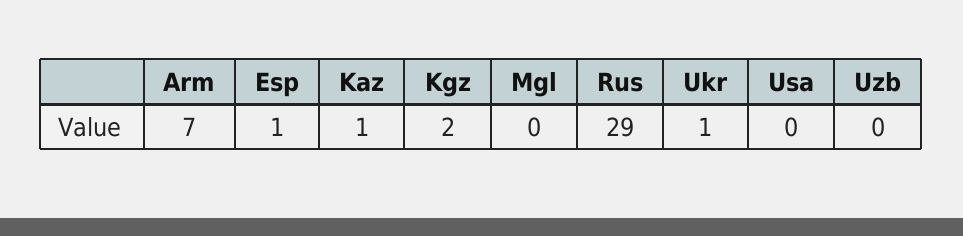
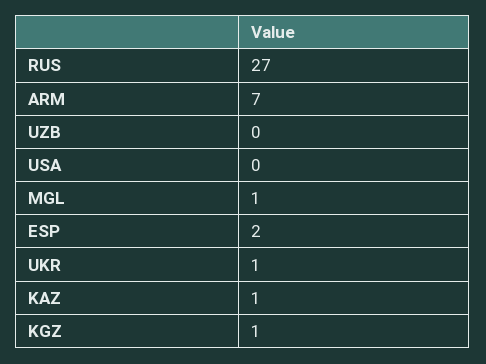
  {
    "Arm": 7,
-   "Esp": 1,
+   "Esp": 2,
    "Kaz": 1,
-   "Kgz": 2,
+   "Kgz": 1,
-   "Mgl": 0,
+   "Mgl": 1,
-   "Rus": 29,
+   "Rus": 27,
    "Ukr": 1,
    "Usa": 0,
    "Uzb": 0
  }

